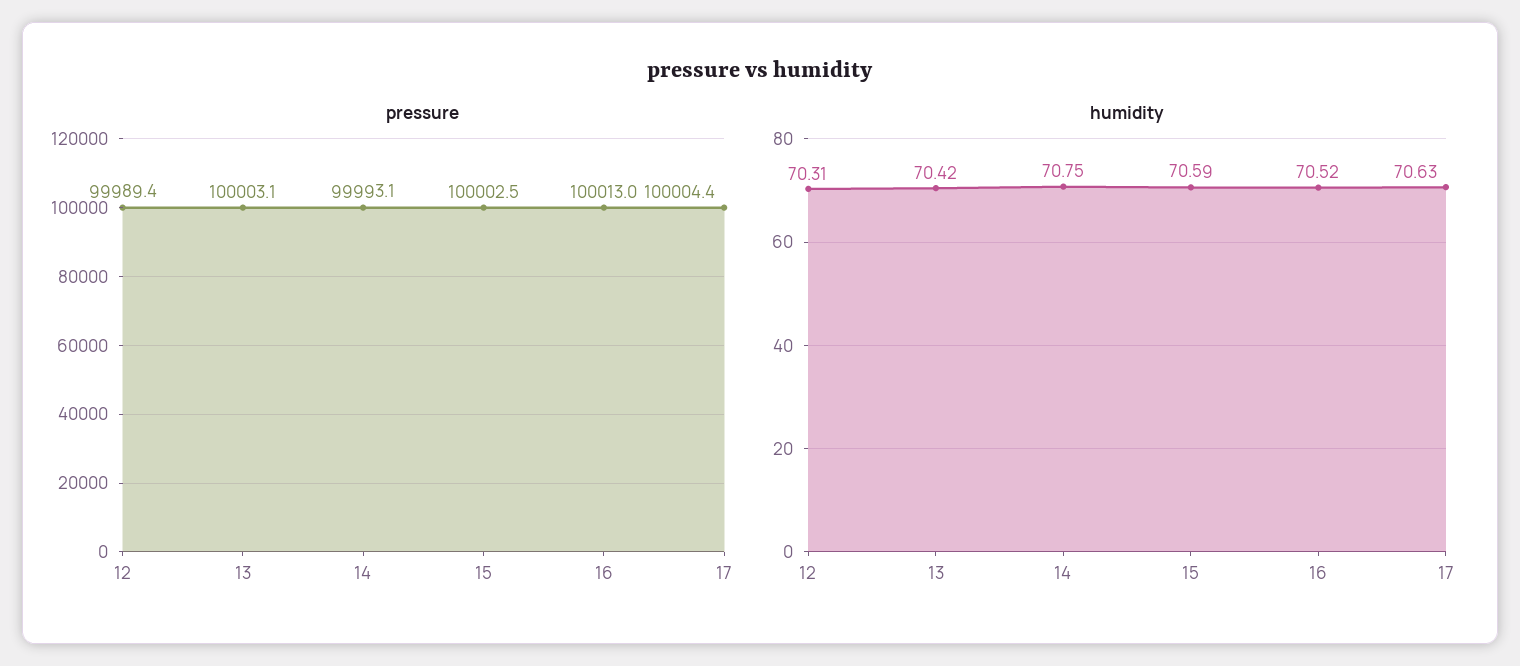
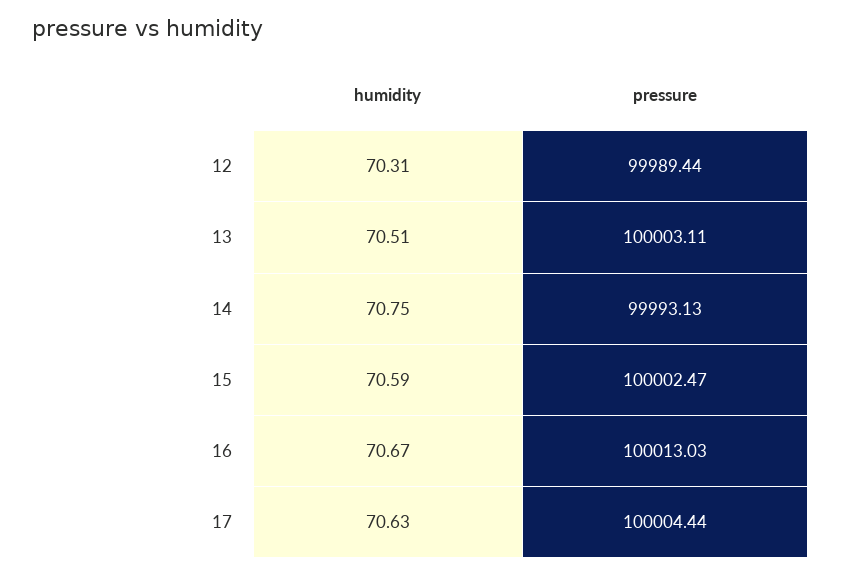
  {
    "pressure": {
      "12": 99989.44,
      "13": 100003.11,
      "14": 99993.13,
      "15": 100002.47,
      "16": 100013.03,
      "17": 100004.44
    },
    "humidity": {
      "12": 70.31,
-     "13": 70.42,
+     "13": 70.51,
      "14": 70.75,
      "15": 70.59,
-     "16": 70.52,
+     "16": 70.67,
      "17": 70.63
    }
  }

